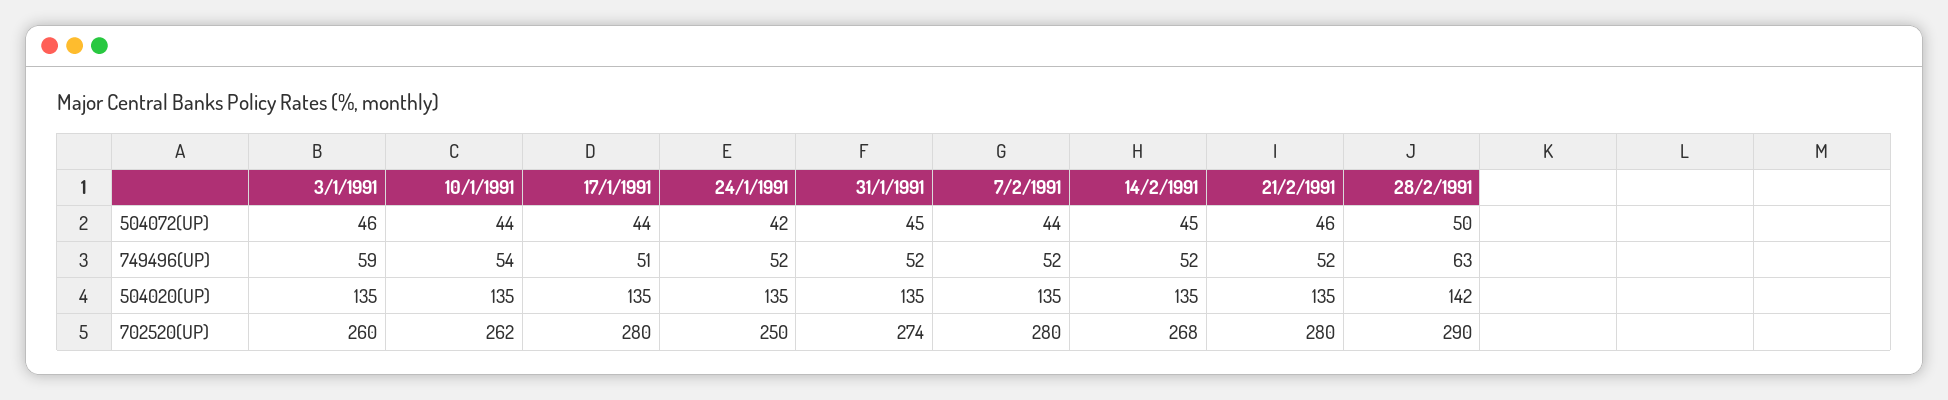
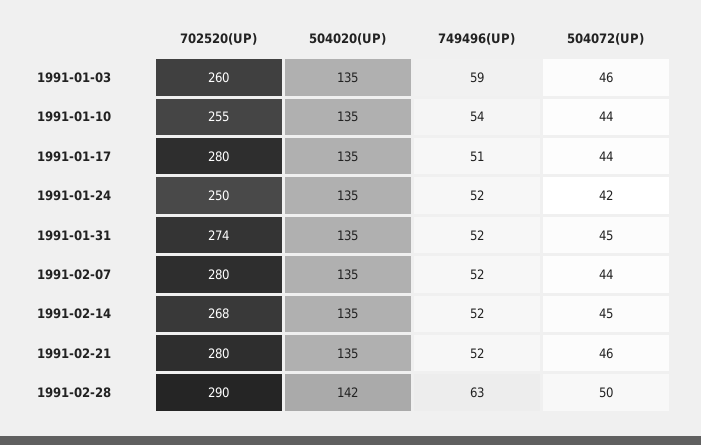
  {
    "3/1/1991": {
      "504072(UP)": 46,
      "749496(UP)": 59,
      "504020(UP)": 135,
      "702520(UP)": 260
    },
    "10/1/1991": {
      "504072(UP)": 44,
      "749496(UP)": 54,
      "504020(UP)": 135,
-     "702520(UP)": 262
+     "702520(UP)": 255
    },
    "17/1/1991": {
      "504072(UP)": 44,
      "749496(UP)": 51,
      "504020(UP)": 135,
      "702520(UP)": 280
    },
    "24/1/1991": {
      "504072(UP)": 42,
      "749496(UP)": 52,
      "504020(UP)": 135,
      "702520(UP)": 250
    },
    "31/1/1991": {
      "504072(UP)": 45,
      "749496(UP)": 52,
      "504020(UP)": 135,
      "702520(UP)": 274
    },
    "7/2/1991": {
      "504072(UP)": 44,
      "749496(UP)": 52,
      "504020(UP)": 135,
      "702520(UP)": 280
    },
    "14/2/1991": {
      "504072(UP)": 45,
      "749496(UP)": 52,
      "504020(UP)": 135,
      "702520(UP)": 268
    },
    "21/2/1991": {
      "504072(UP)": 46,
      "749496(UP)": 52,
      "504020(UP)": 135,
      "702520(UP)": 280
    },
    "28/2/1991": {
      "504072(UP)": 50,
      "749496(UP)": 63,
      "504020(UP)": 142,
      "702520(UP)": 290
    }
  }

